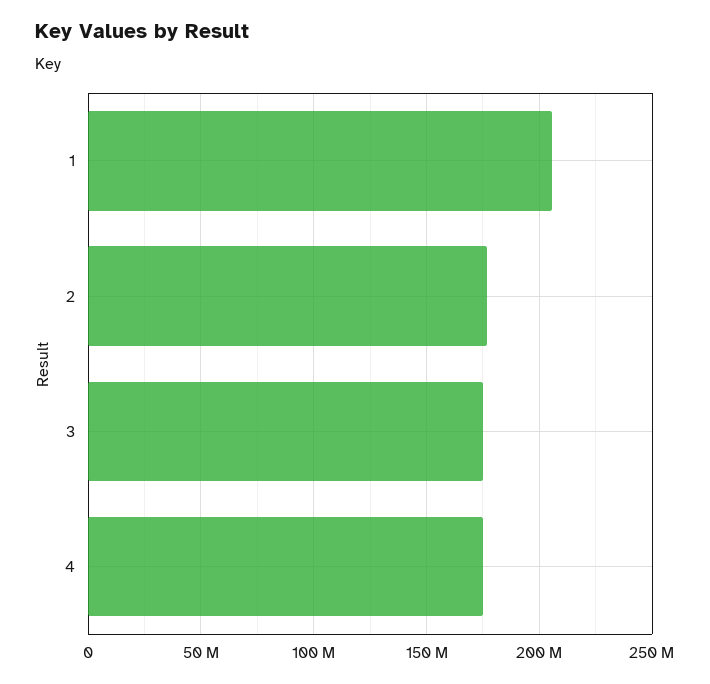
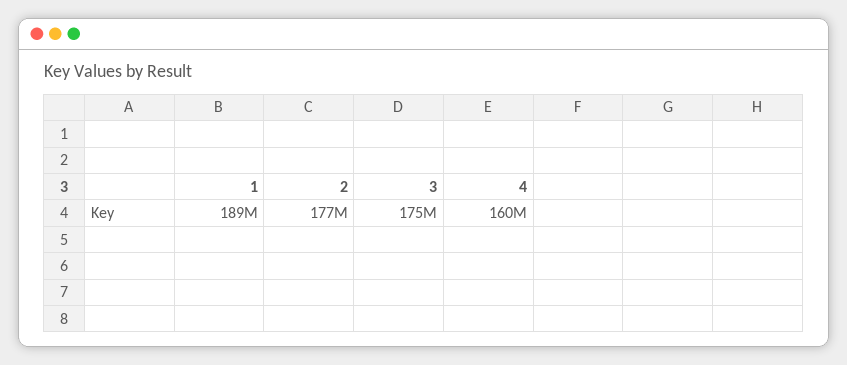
  {
-   "1": 205000000,
+   "1": 189000000,
    "2": 177000000,
    "3": 175000000,
-   "4": 175000000
+   "4": 160000000
  }

